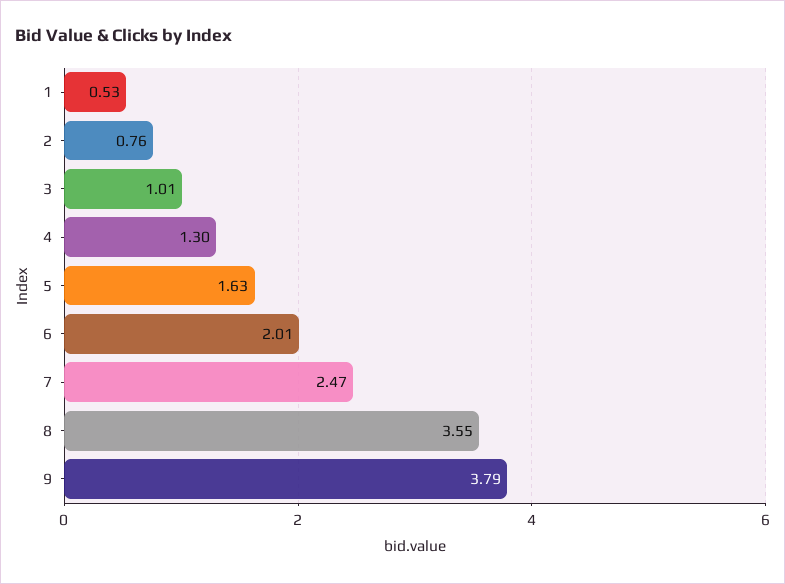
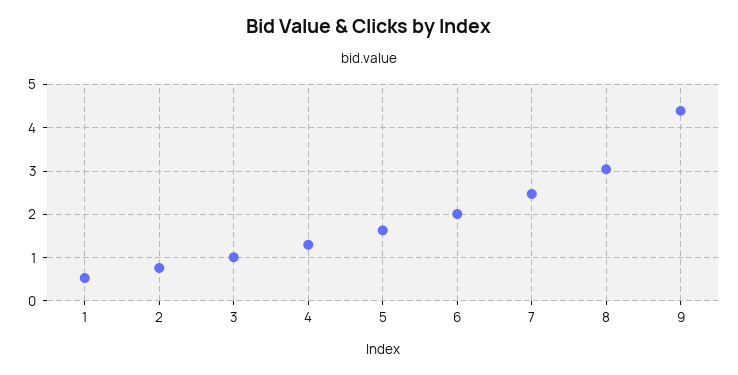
  {
    "1": 0.53,
    "2": 0.76,
    "3": 1.01,
    "4": 1.3,
    "5": 1.63,
    "6": 2.01,
    "7": 2.47,
-   "8": 3.55,
+   "8": 3,
-   "9": 3.79
+   "9": 4.4
  }

